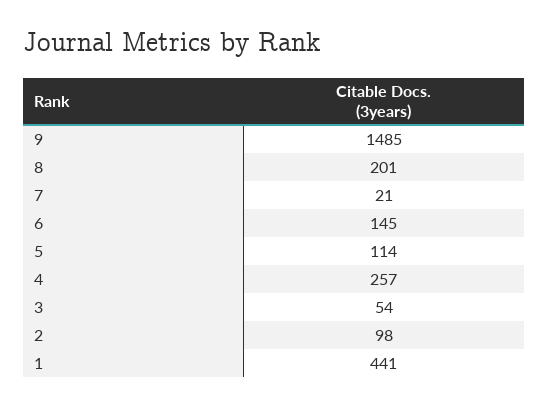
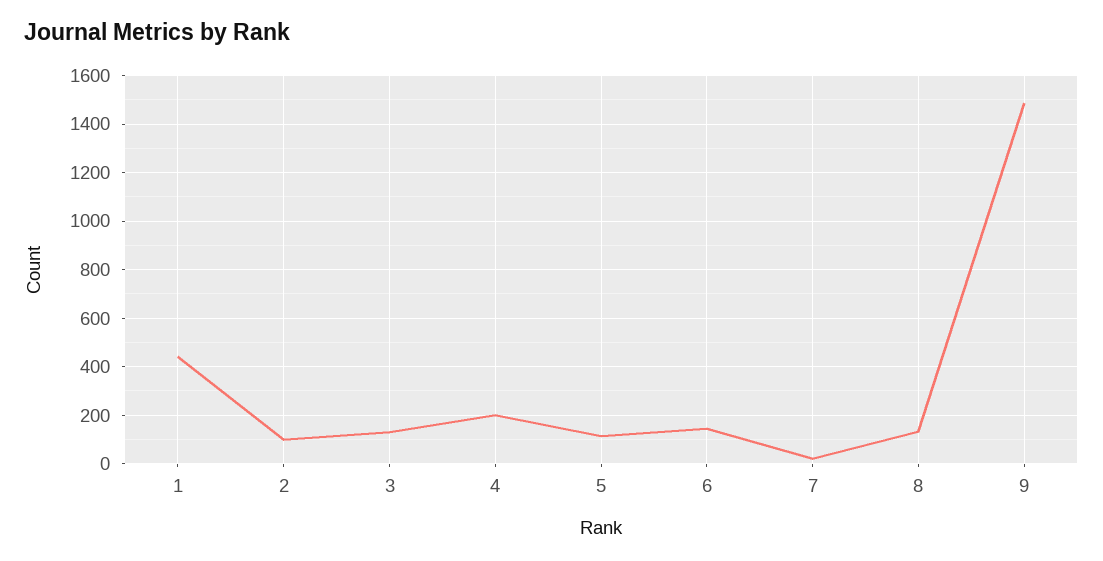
  {
    "9": 1485,
-   "8": 201,
+   "8": 125,
    "7": 21,
    "6": 145,
    "5": 114,
-   "4": 257,
+   "4": 200,
-   "3": 54,
+   "3": 125,
    "2": 98,
    "1": 441
  }

